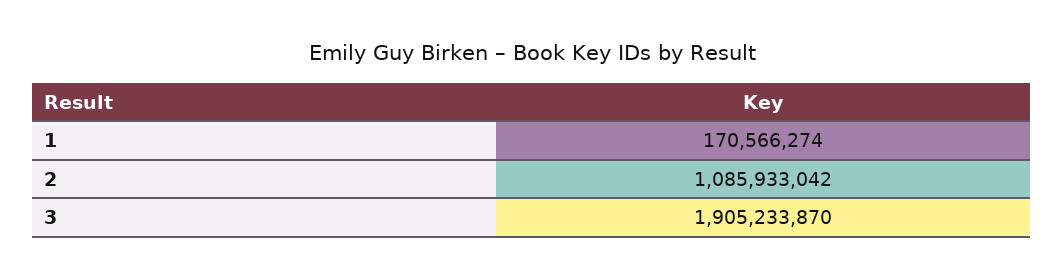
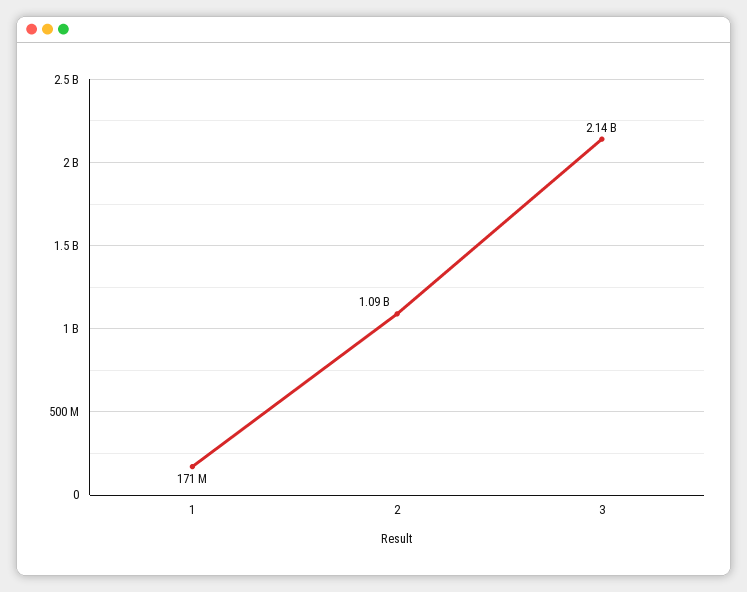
  {
    "1": 170566274,
    "2": 1085933042,
-   "3": 1905233870
+   "3": 2140000000
  }

